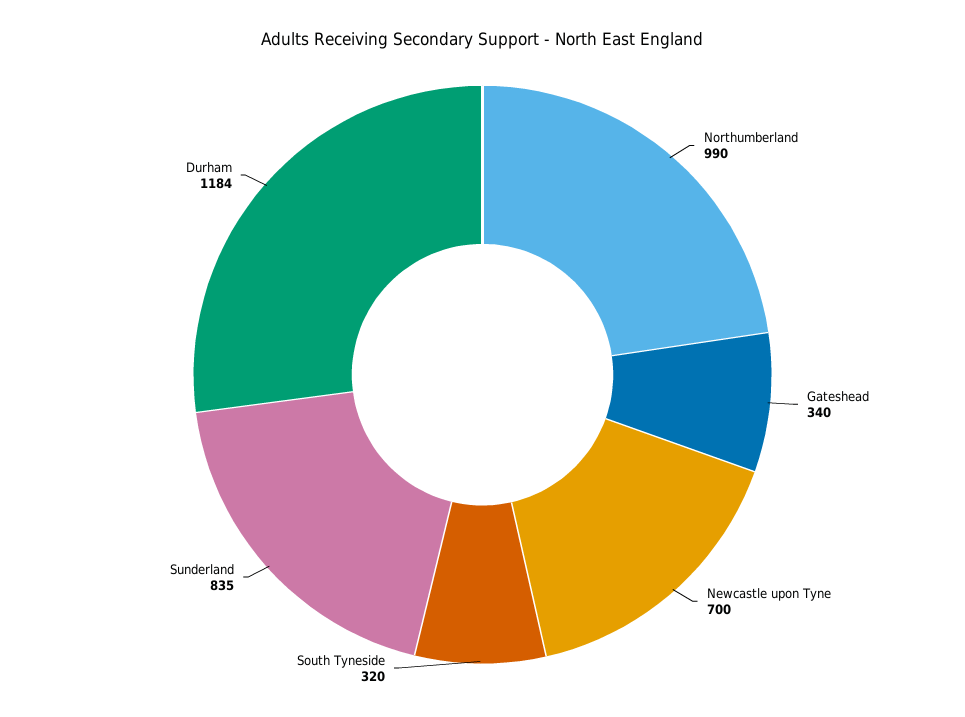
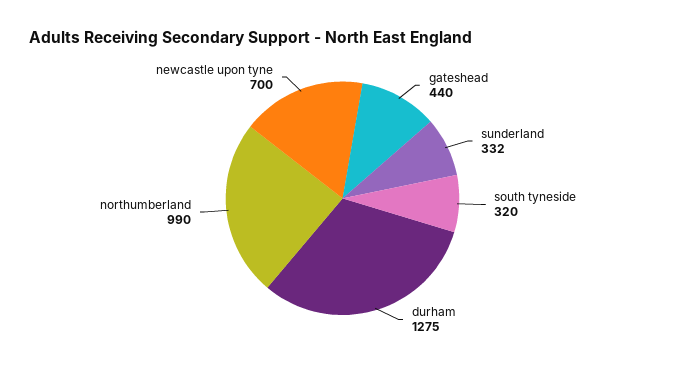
  {
    "Northumberland": 990,
-   "Gateshead": 340,
+   "Gateshead": 440,
    "Newcastle upon Tyne": 700,
    "South Tyneside": 320,
-   "Sunderland": 835,
+   "Sunderland": 332,
-   "Durham": 1184
+   "Durham": 1275
  }

